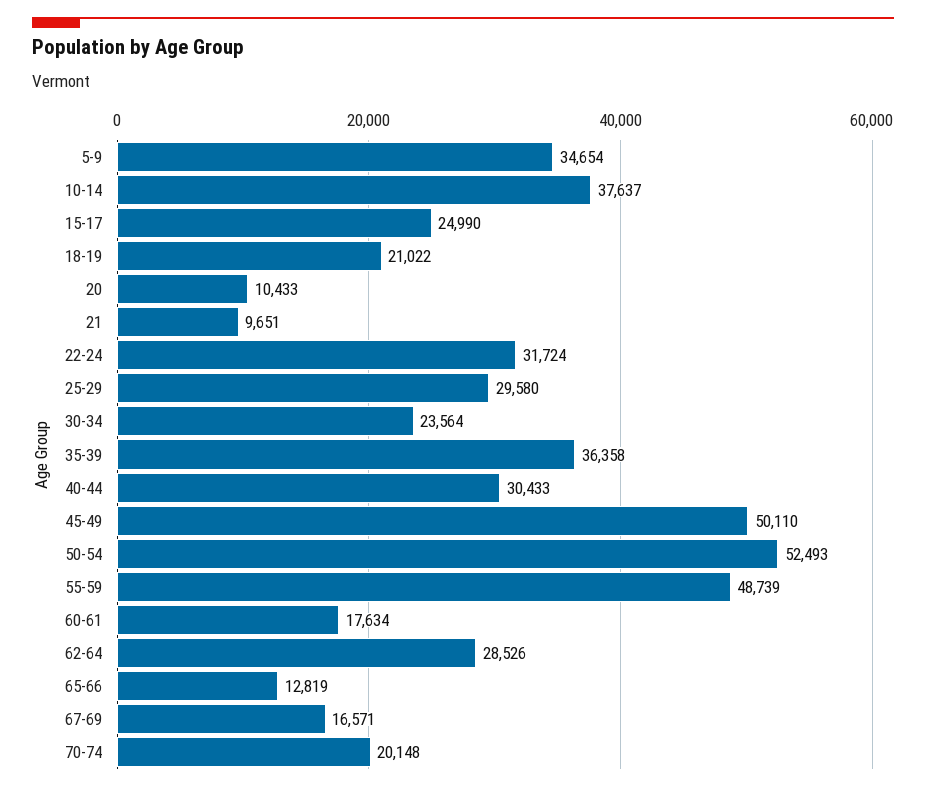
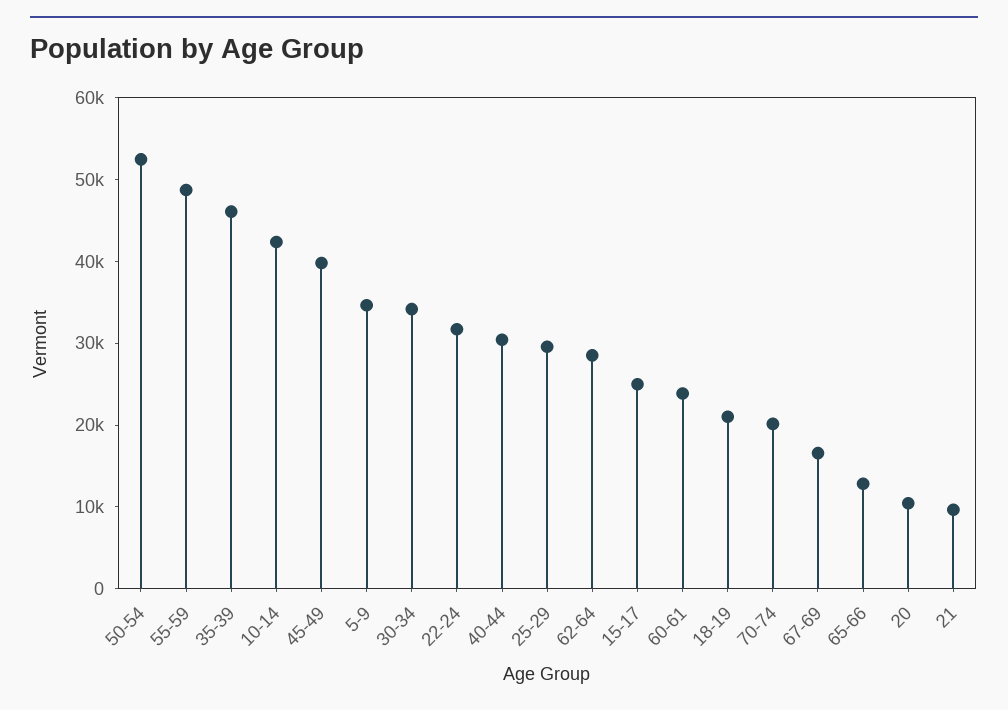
  {
    "5-9": 34654,
-   "10-14": 37637,
+   "10-14": 42000,
    "15-17": 24990,
    "18-19": 21022,
    "20": 10433,
    "21": 9651,
    "22-24": 31724,
    "25-29": 29580,
-   "30-34": 23564,
+   "30-34": 34000,
-   "35-39": 36358,
+   "35-39": 46000,
    "40-44": 30433,
-   "45-49": 50110,
+   "45-49": 40000,
    "50-54": 52493,
    "55-59": 48739,
-   "60-61": 17634,
+   "60-61": 24000,
    "62-64": 28526,
    "65-66": 12819,
    "67-69": 16571,
    "70-74": 20148
  }

